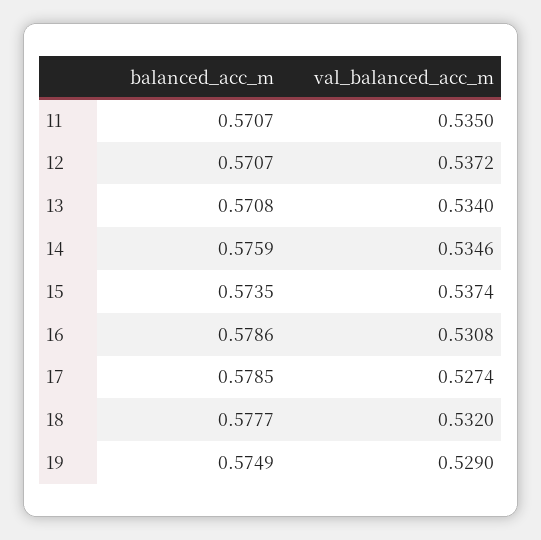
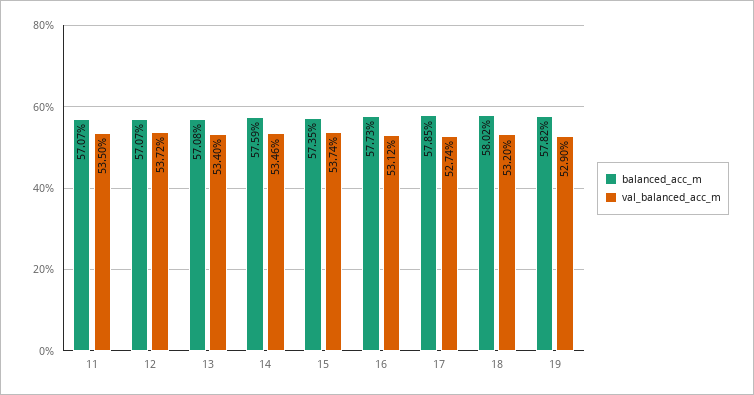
  {
    "balanced_acc_m": {
      "11": 0.5707,
      "12": 0.5707,
      "13": 0.5708,
      "14": 0.5759,
      "15": 0.5735,
-     "16": 0.5786,
+     "16": 0.5773,
      "17": 0.5785,
-     "18": 0.5777,
+     "18": 0.5802,
-     "19": 0.5749
+     "19": 0.5782
    },
    "val_balanced_acc_m": {
      "11": 0.535,
      "12": 0.5372,
      "13": 0.534,
      "14": 0.5346,
      "15": 0.5374,
-     "16": 0.5308,
+     "16": 0.5312,
      "17": 0.5274,
      "18": 0.532,
      "19": 0.529
    }
  }

